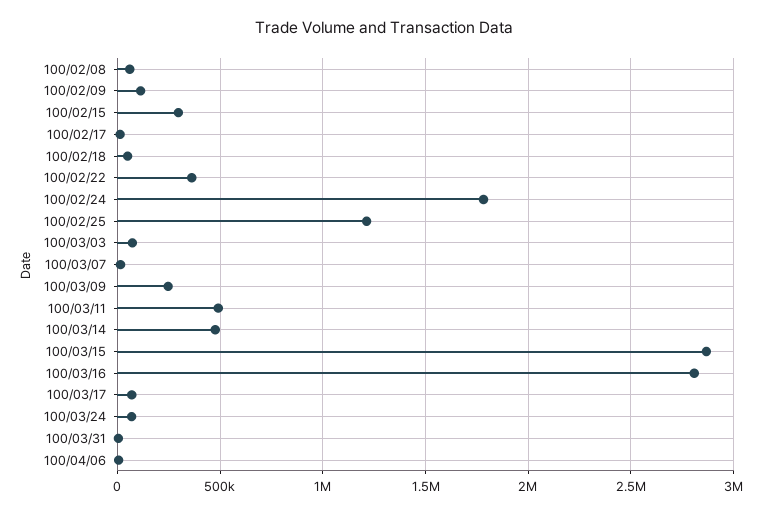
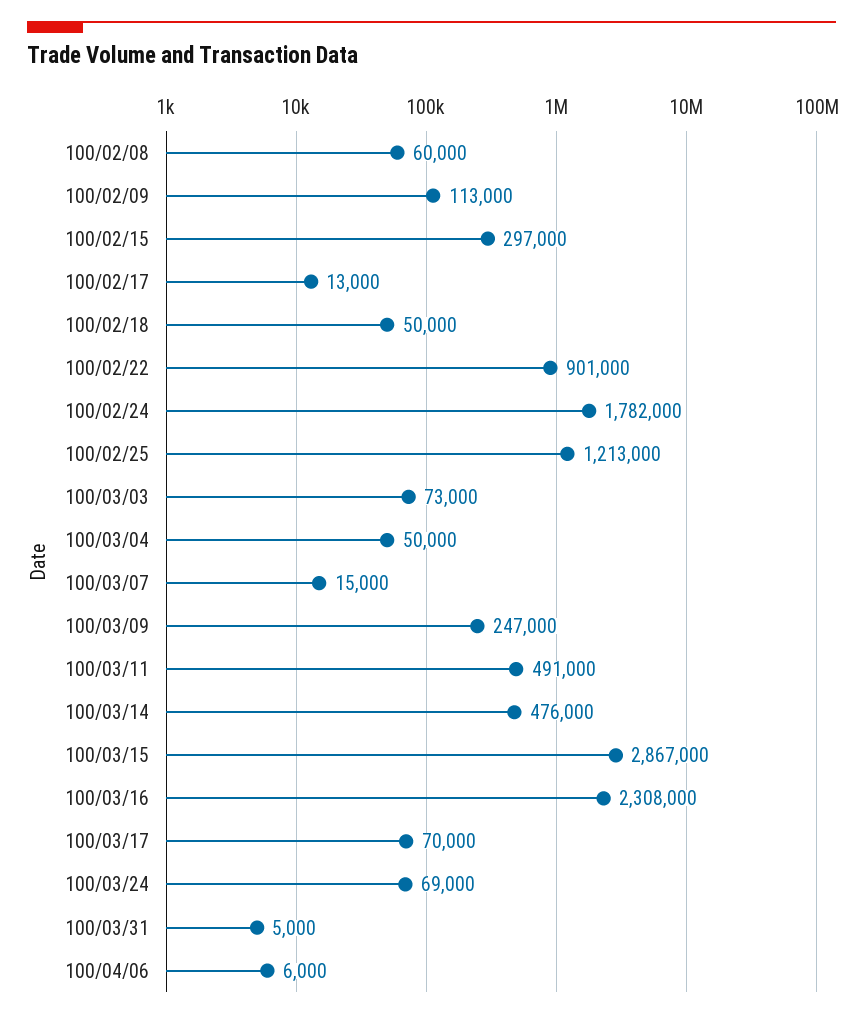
  {
    "100/02/08": 60000,
    "100/02/09": 113000,
    "100/02/15": 297000,
    "100/02/17": 13000,
    "100/02/18": 50000,
-   "100/02/22": 350000,
+   "100/02/22": 901000,
    "100/02/24": 1782000,
    "100/02/25": 1213000,
    "100/03/03": 73000,
    "100/03/07": 15000,
    "100/03/09": 247000,
    "100/03/11": 491000,
    "100/03/14": 476000,
    "100/03/15": 2867000,
-   "100/03/16": 2800000,
+   "100/03/16": 2308000,
    "100/03/17": 70000,
    "100/03/24": 69000,
    "100/03/31": 5000,
-   "100/04/06": 6000
+   "100/04/06": 6000,
+   "100/03/04": 50000
  }

